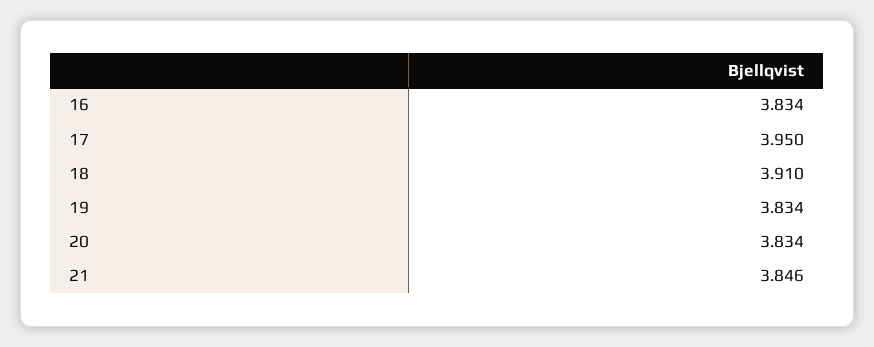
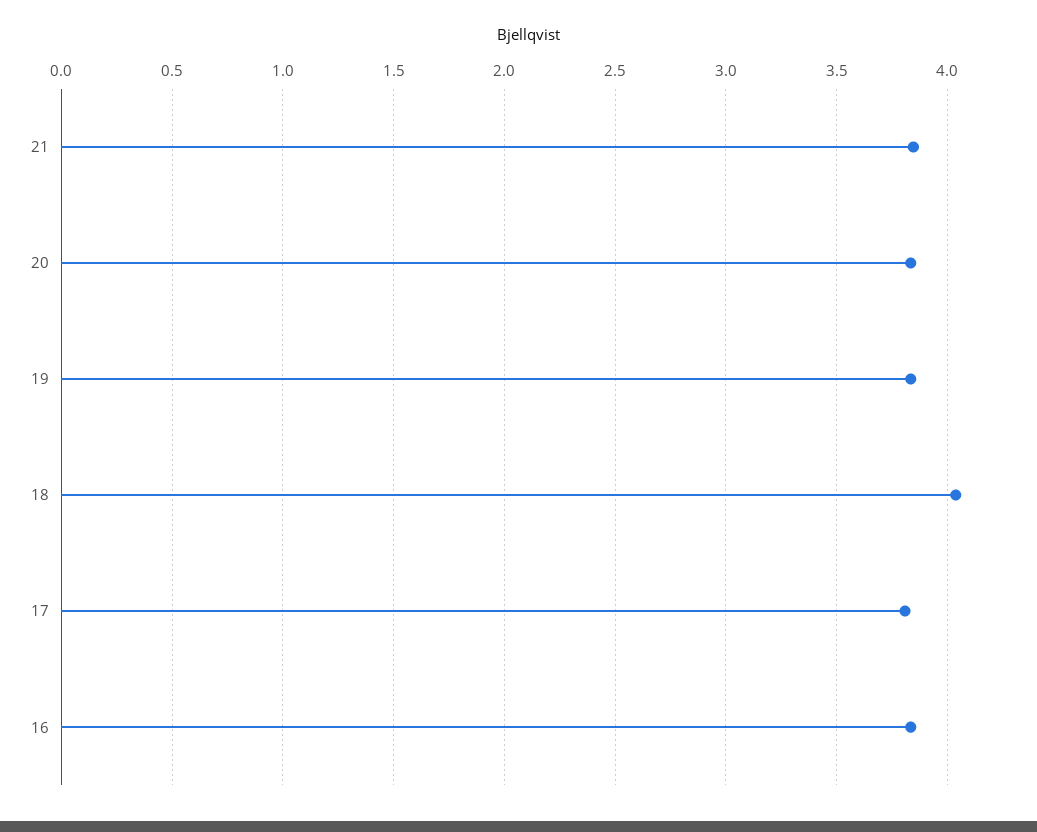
  {
    "16": 3.834,
-   "17": 3.95,
+   "17": 3.8,
-   "18": 3.91,
+   "18": 4.05,
    "19": 3.834,
    "20": 3.834,
    "21": 3.846
  }

